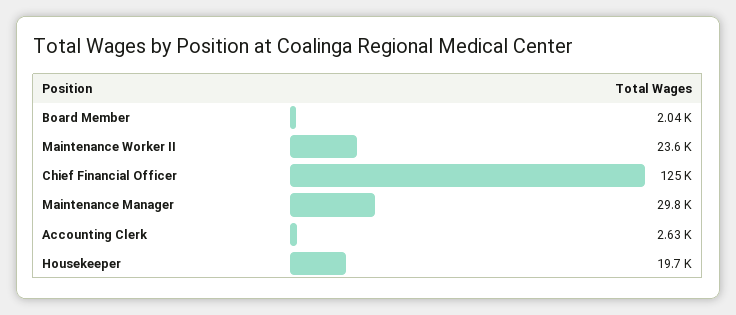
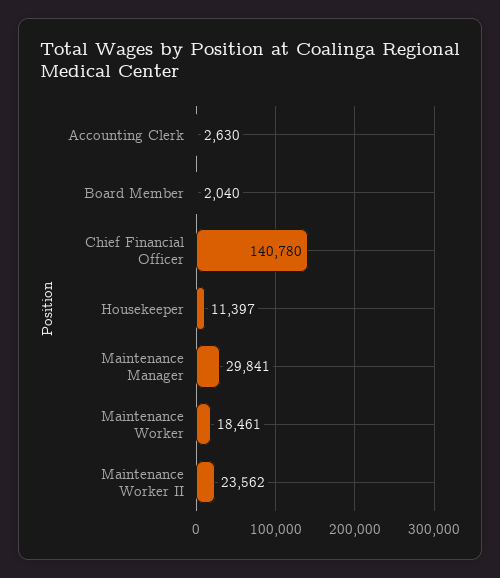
  {
    "Board Member": 2040,
    "Maintenance Worker II": 23562,
-   "Chief Financial Officer": 125000,
+   "Chief Financial Officer": 140780,
    "Maintenance Manager": 29841,
    "Accounting Clerk": 2630,
-   "Housekeeper": 19700
+   "Housekeeper": 11397,
+   "Maintenance Worker": 18461
  }

